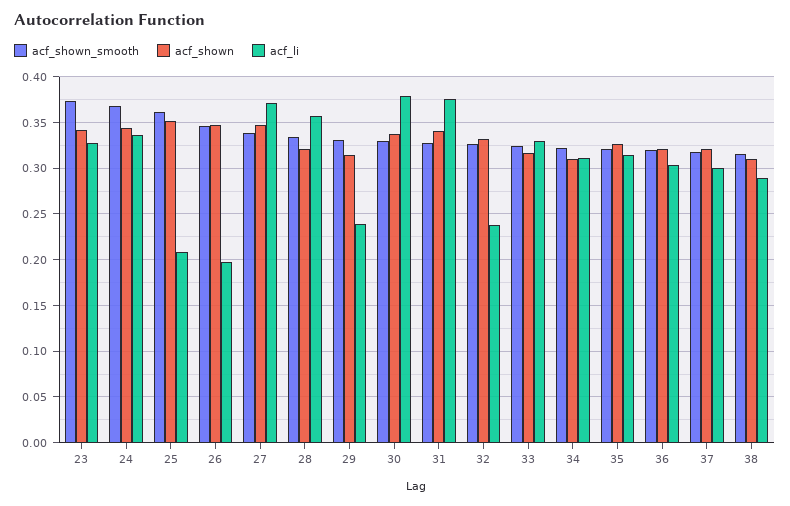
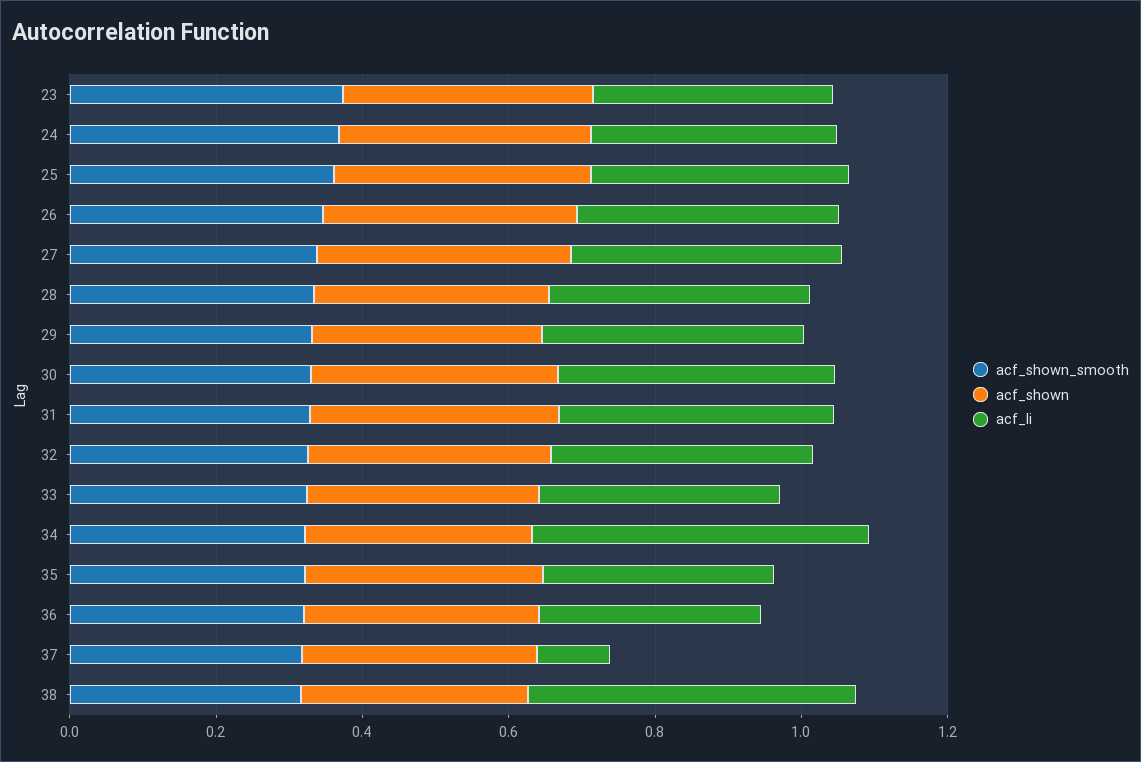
  {
    "acf_shown_smooth": {
      "23": 0.37,
      "24": 0.37,
      "25": 0.36,
      "26": 0.35,
      "27": 0.34,
      "28": 0.33,
      "29": 0.33,
      "30": 0.33,
      "31": 0.33,
      "32": 0.33,
      "33": 0.32,
      "34": 0.32,
      "35": 0.32,
      "36": 0.32,
      "37": 0.32,
      "38": 0.32
    },
    "acf_shown": {
      "23": 0.34,
      "24": 0.34,
      "25": 0.35,
      "26": 0.35,
      "27": 0.35,
      "28": 0.32,
      "29": 0.32,
      "30": 0.34,
      "31": 0.34,
      "32": 0.33,
      "33": 0.32,
      "34": 0.31,
      "35": 0.33,
      "36": 0.32,
      "37": 0.32,
      "38": 0.31
    },
    "acf_li": {
      "23": 0.33,
      "24": 0.34,
-     "25": 0.21,
+     "25": 0.35,
-     "26": 0.2,
+     "26": 0.35,
      "27": 0.37,
      "28": 0.36,
-     "29": 0.24,
+     "29": 0.35,
      "30": 0.38,
      "31": 0.38,
-     "32": 0.24,
+     "32": 0.35,
      "33": 0.33,
-     "34": 0.31,
+     "34": 0.45,
      "35": 0.32,
      "36": 0.3,
-     "37": 0.3,
+     "37": 0.1,
-     "38": 0.29
+     "38": 0.45
    }
  }

